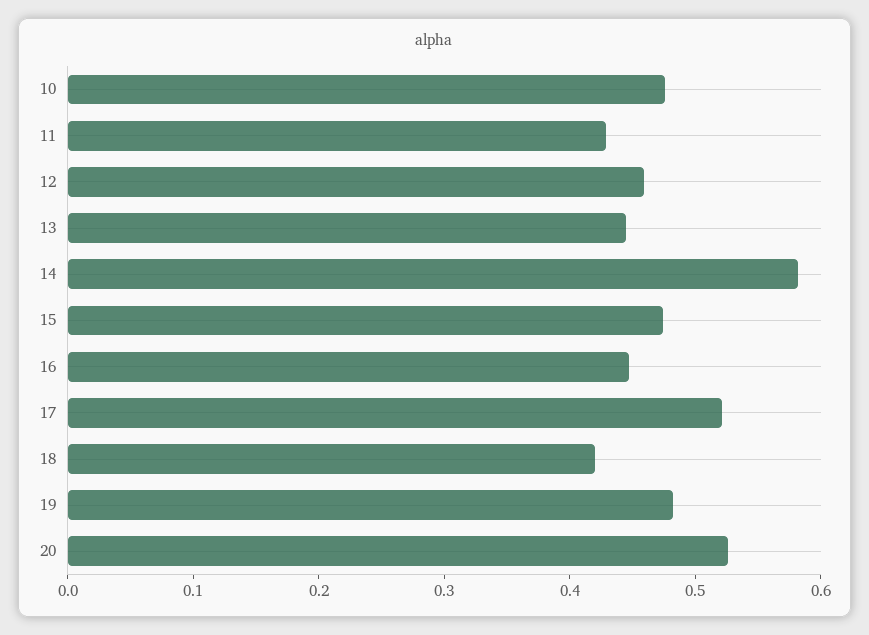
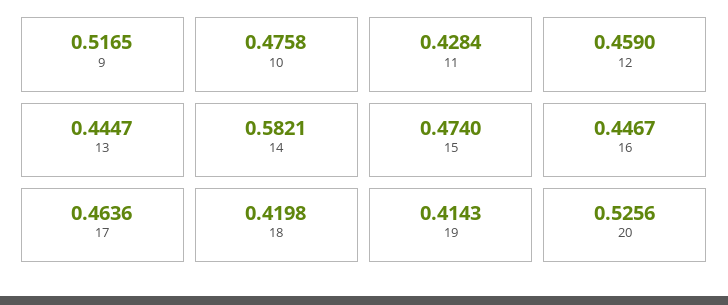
  {
    "10": 0.4758,
    "11": 0.4284,
    "12": 0.459,
    "13": 0.4447,
    "14": 0.5821,
    "15": 0.474,
    "16": 0.4467,
-   "17": 0.52,
+   "17": 0.4636,
    "18": 0.4198,
-   "19": 0.48,
+   "19": 0.4143,
-   "20": 0.5256
+   "20": 0.5256,
+   "9": 0.5165
  }

